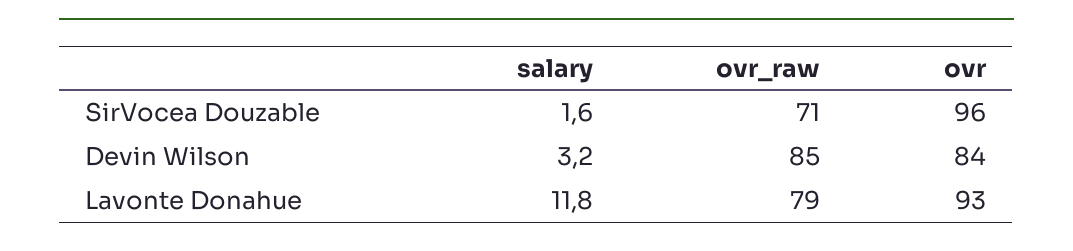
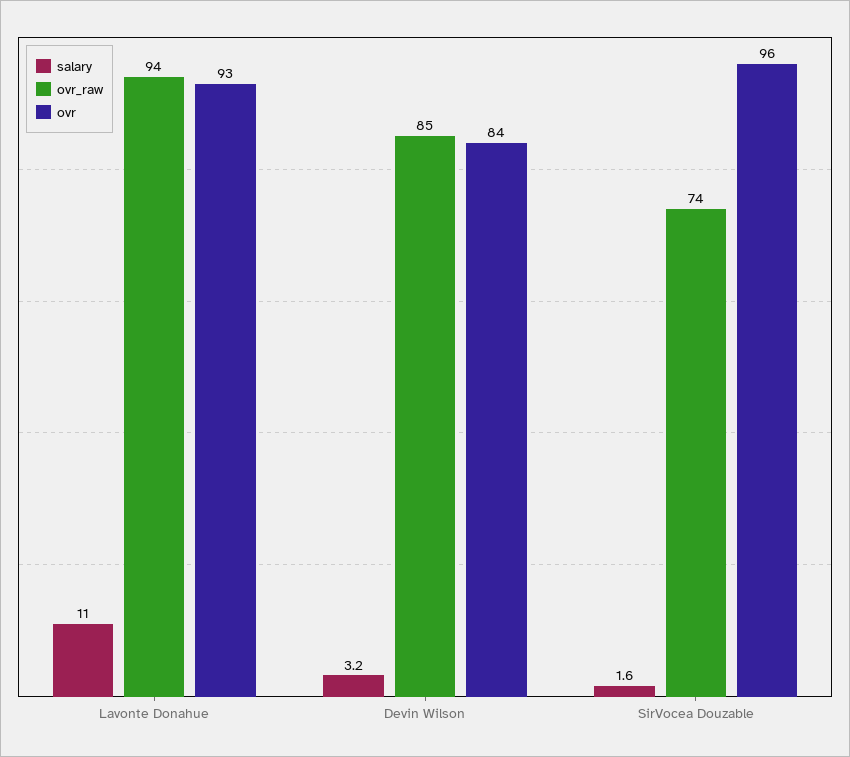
  {
    "salary": {
      "SirVocea Douzable": 1.6,
      "Devin Wilson": 3.2,
-     "Lavonte Donahue": 11.8
+     "Lavonte Donahue": 11
    },
    "ovr_raw": {
-     "SirVocea Douzable": 71,
+     "SirVocea Douzable": 74,
      "Devin Wilson": 85,
-     "Lavonte Donahue": 79
+     "Lavonte Donahue": 94
    },
    "ovr": {
      "SirVocea Douzable": 96,
      "Devin Wilson": 84,
      "Lavonte Donahue": 93
    }
  }

